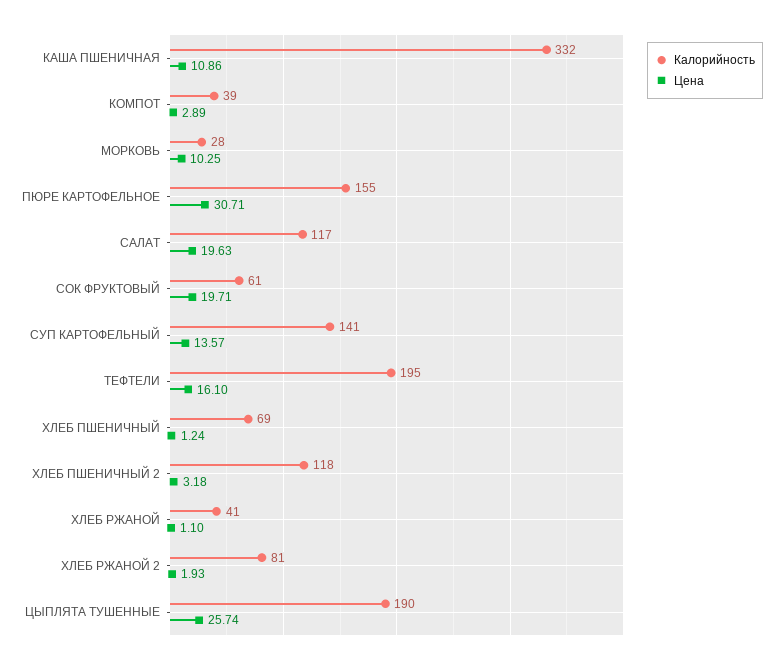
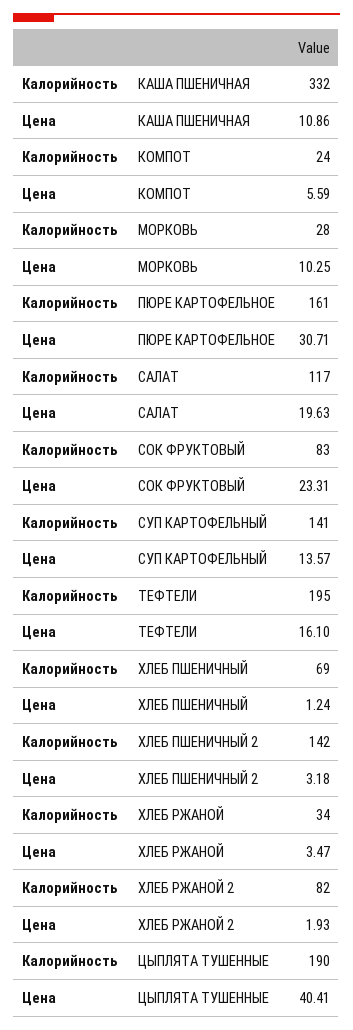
  {
    "Калорийность": {
      "КАША ПШЕНИЧНАЯ": 332,
-     "КОМПОТ": 39,
+     "КОМПОТ": 24,
      "МОРКОВЬ": 28,
-     "ПЮРЕ КАРТОФЕЛЬНОЕ": 155,
+     "ПЮРЕ КАРТОФЕЛЬНОЕ": 161,
      "САЛАТ": 117,
-     "СОК ФРУКТОВЫЙ": 61,
+     "СОК ФРУКТОВЫЙ": 83,
      "СУП КАРТОФЕЛЬНЫЙ": 141,
      "ТЕФТЕЛИ": 195,
      "ХЛЕБ ПШЕНИЧНЫЙ": 69,
-     "ХЛЕБ ПШЕНИЧНЫЙ 2": 118,
+     "ХЛЕБ ПШЕНИЧНЫЙ 2": 142,
-     "ХЛЕБ РЖАНОЙ": 41,
+     "ХЛЕБ РЖАНОЙ": 34,
-     "ХЛЕБ РЖАНОЙ 2": 81,
+     "ХЛЕБ РЖАНОЙ 2": 82,
      "ЦЫПЛЯТА ТУШЕННЫЕ": 190
    },
    "Цена": {
      "КАША ПШЕНИЧНАЯ": 10.86,
-     "КОМПОТ": 2.89,
+     "КОМПОТ": 5.59,
      "МОРКОВЬ": 10.25,
      "ПЮРЕ КАРТОФЕЛЬНОЕ": 30.71,
      "САЛАТ": 19.63,
-     "СОК ФРУКТОВЫЙ": 19.71,
+     "СОК ФРУКТОВЫЙ": 23.31,
      "СУП КАРТОФЕЛЬНЫЙ": 13.57,
      "ТЕФТЕЛИ": 16.1,
      "ХЛЕБ ПШЕНИЧНЫЙ": 1.24,
      "ХЛЕБ ПШЕНИЧНЫЙ 2": 3.18,
-     "ХЛЕБ РЖАНОЙ": 1.1,
+     "ХЛЕБ РЖАНОЙ": 3.47,
      "ХЛЕБ РЖАНОЙ 2": 1.93,
-     "ЦЫПЛЯТА ТУШЕННЫЕ": 25.74
+     "ЦЫПЛЯТА ТУШЕННЫЕ": 40.41
    }
  }

